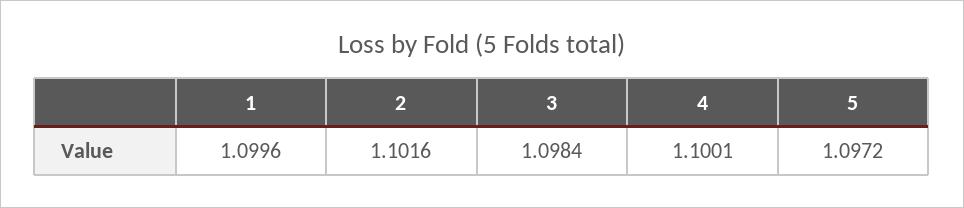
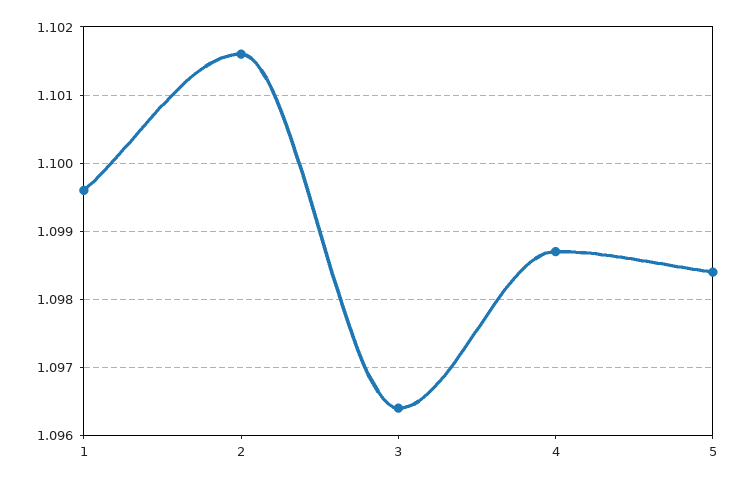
  {
    "1": 1.0996,
    "2": 1.1016,
-   "3": 1.0984,
+   "3": 1.0964,
-   "4": 1.1001,
+   "4": 1.0987,
-   "5": 1.0972
+   "5": 1.0984
  }

